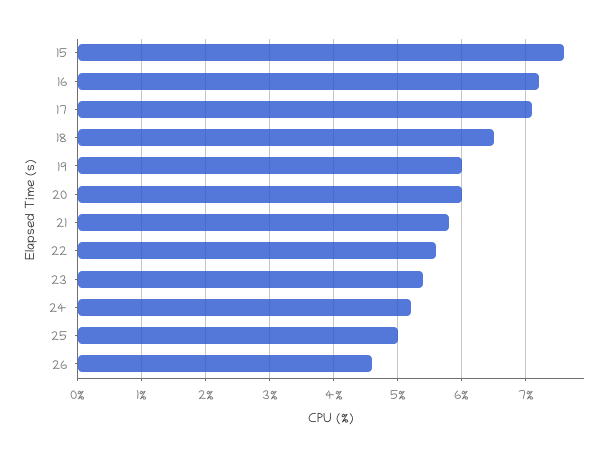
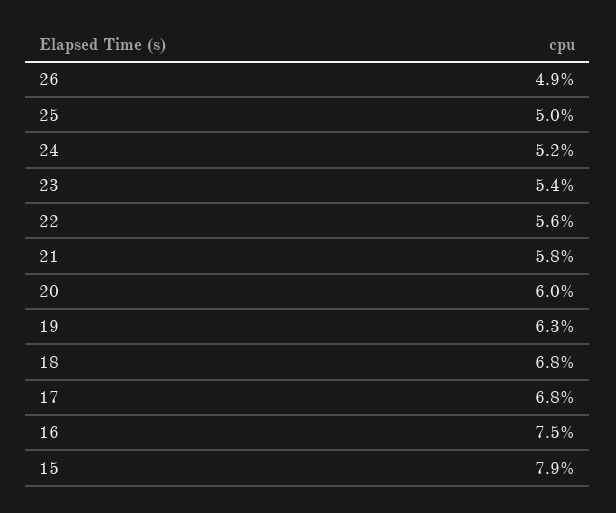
  {
-   "15": 7.6,
+   "15": 7.9,
-   "16": 7.2,
+   "16": 7.5,
-   "17": 7.1,
+   "17": 6.8,
-   "18": 6.5,
+   "18": 6.8,
-   "19": 6,
+   "19": 6.3,
    "20": 6,
    "21": 5.8,
    "22": 5.6,
    "23": 5.4,
    "24": 5.2,
    "25": 5,
-   "26": 4.6
+   "26": 4.9
  }

